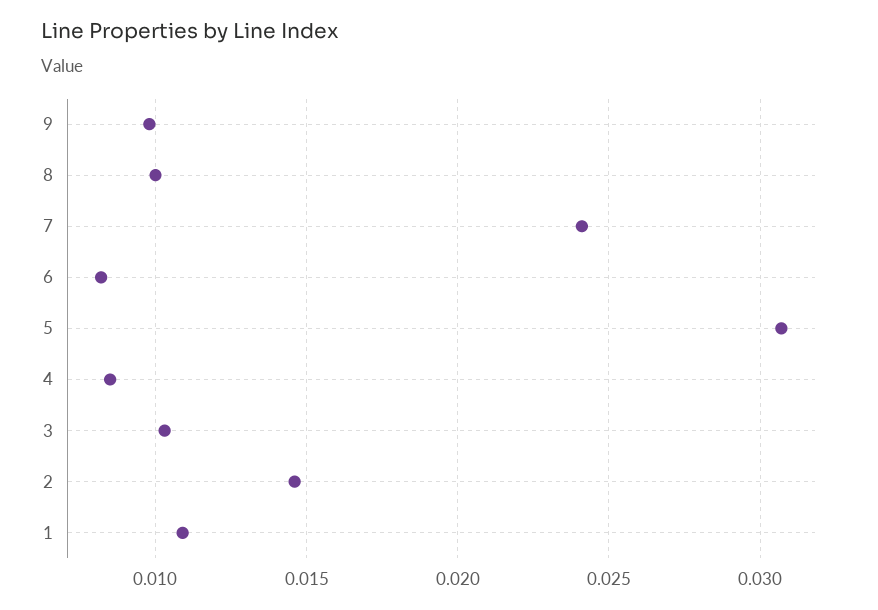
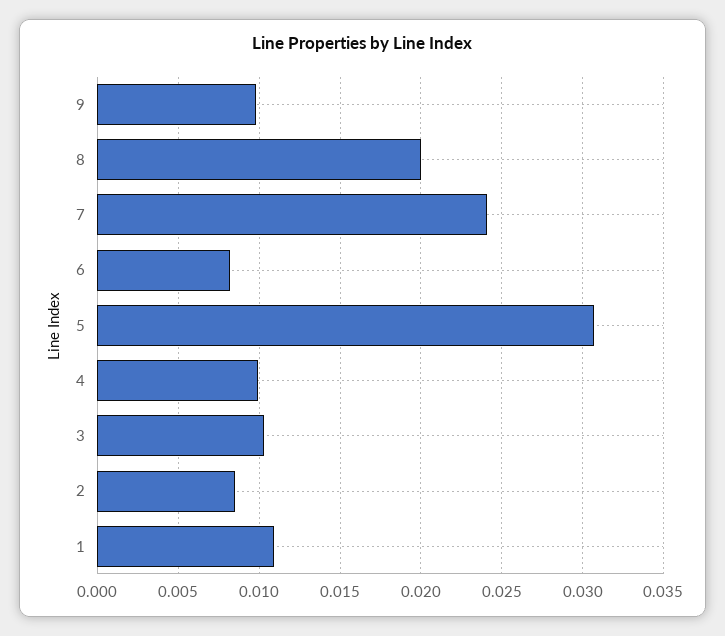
  {
    "9": 0.01,
-   "8": 0.01,
+   "8": 0.02,
    "7": 0.024,
    "6": 0.008,
    "5": 0.0305,
-   "4": 0.0085,
+   "4": 0.01,
    "3": 0.0105,
-   "2": 0.0145,
+   "2": 0.0085,
    "1": 0.011
  }

